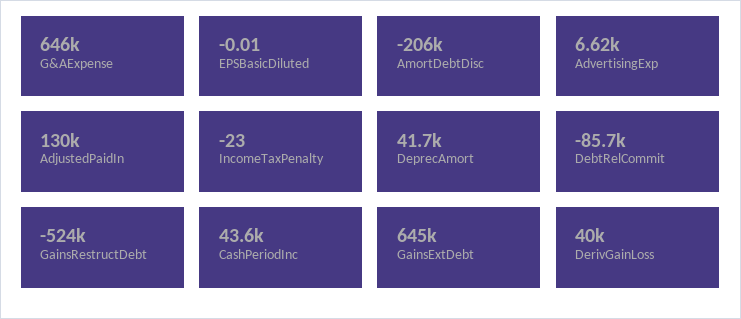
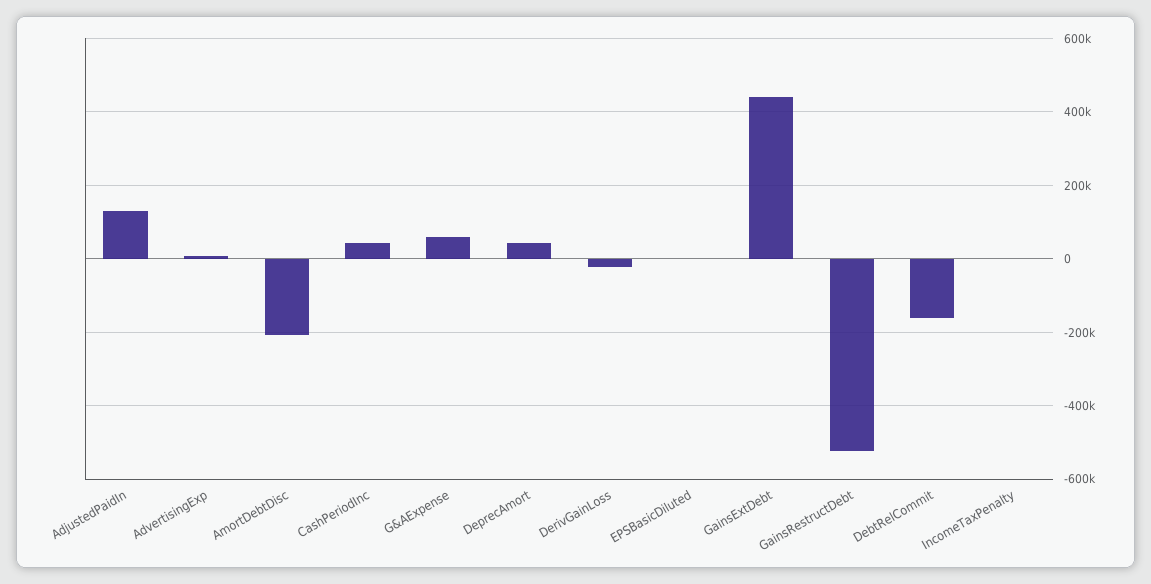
  {
-   "G&AExpense": 646000,
+   "G&AExpense": 60000,
    "EPSBasicDiluted": -0.01,
    "AmortDebtDisc": -206000,
    "AdvertisingExp": 6620,
    "AdjustedPaidIn": 130000,
    "IncomeTaxPenalty": -23,
    "DeprecAmort": 41700,
-   "DebtRelCommit": -85700,
+   "DebtRelCommit": -160000,
    "GainsRestructDebt": -524000,
    "CashPeriodInc": 43600,
-   "GainsExtDebt": 645000,
+   "GainsExtDebt": 440000,
-   "DerivGainLoss": 40000
+   "DerivGainLoss": -20000
  }

